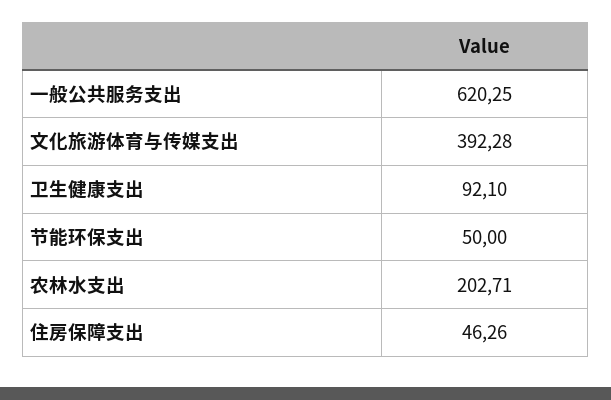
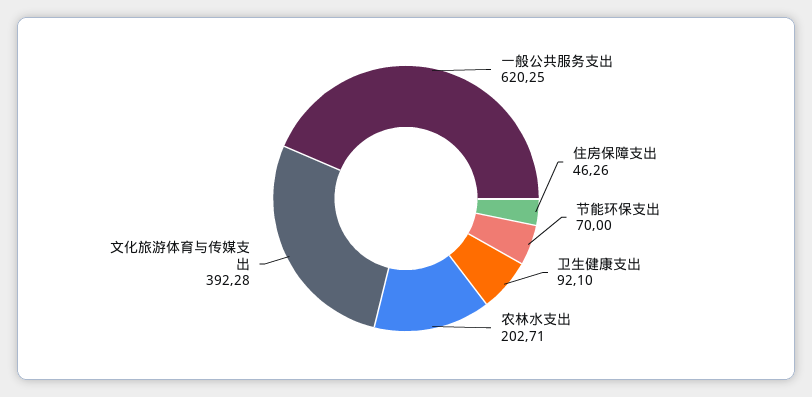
  {
    "一般公共服务支出": 620.25,
    "文化旅游体育与传媒支出": 392.28,
    "卫生健康支出": 92.1,
-   "节能环保支出": 50,
+   "节能环保支出": 70,
    "农林水支出": 202.71,
    "住房保障支出": 46.26
  }

